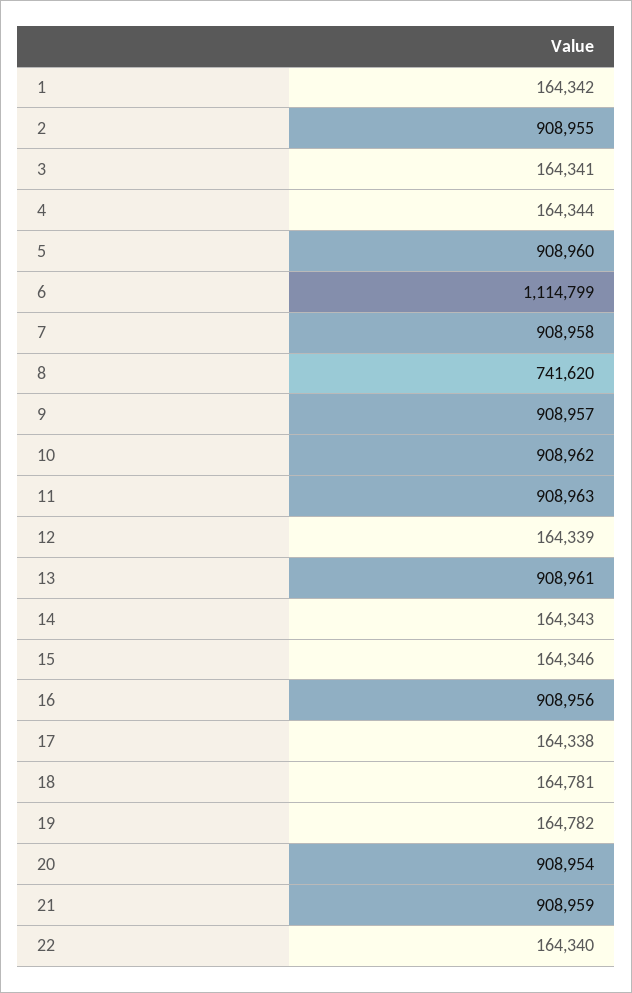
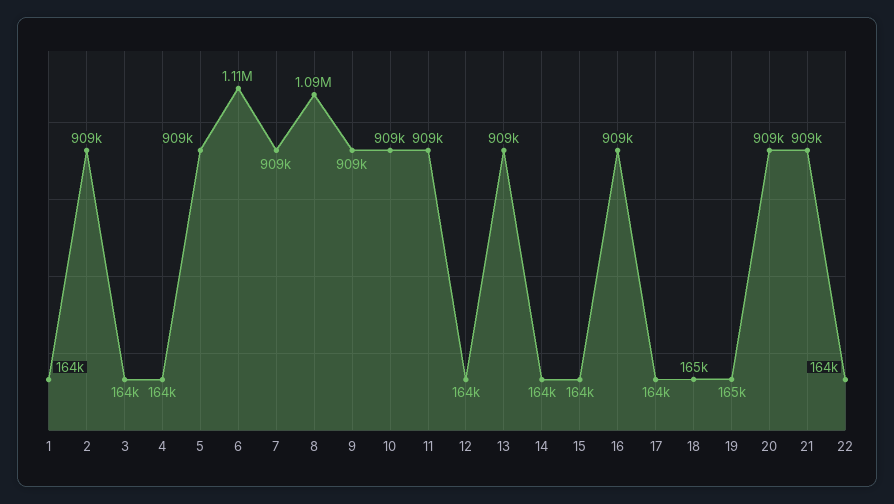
  {
    "1": 164342,
    "2": 908955,
    "3": 164341,
    "4": 164344,
    "5": 908960,
    "6": 1114799,
    "7": 908958,
-   "8": 741620,
+   "8": 1090000,
    "9": 908957,
    "10": 908962,
    "11": 908963,
    "12": 164339,
    "13": 908961,
    "14": 164343,
    "15": 164346,
    "16": 908956,
    "17": 164338,
    "18": 164781,
    "19": 164782,
    "20": 908954,
    "21": 908959,
    "22": 164340
  }

